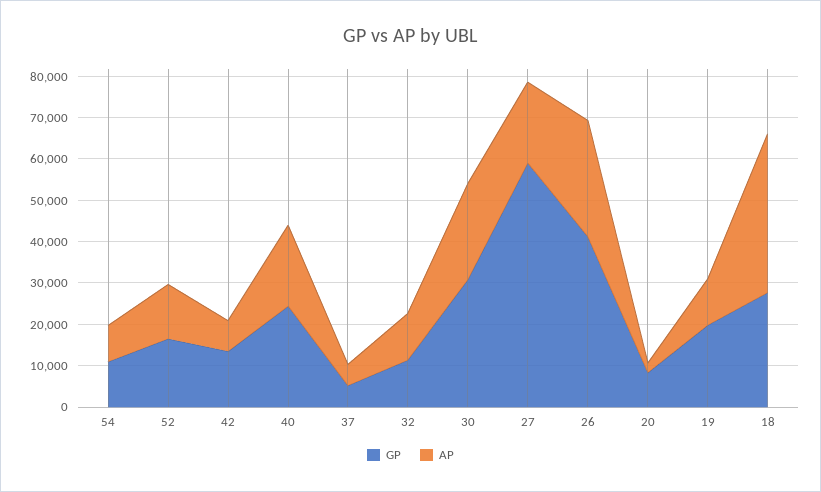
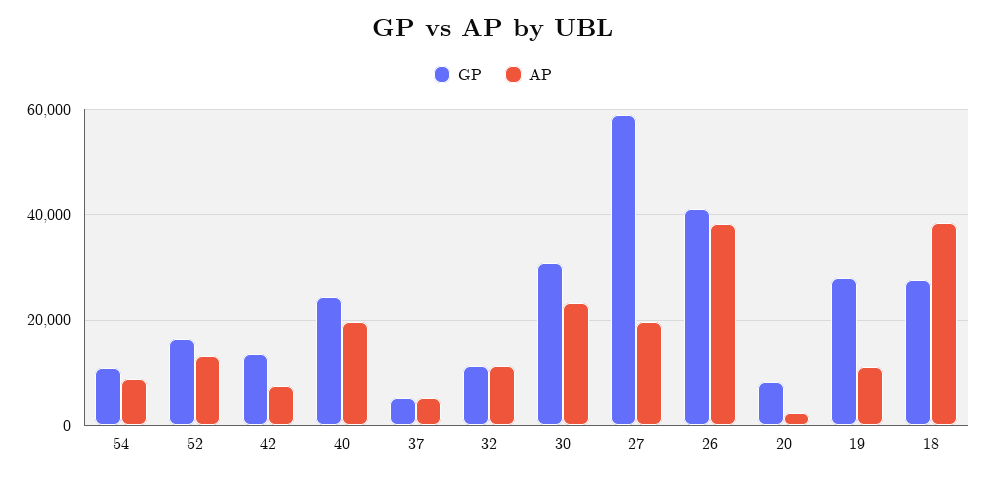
  {
    "GP": {
      "54": 10000,
      "52": 16000,
      "42": 14000,
      "40": 24000,
      "37": 6000,
      "32": 12000,
      "30": 30000,
      "27": 60000,
      "26": 42000,
      "20": 8000,
-     "19": 20000,
+     "19": 28000,
      "18": 28000
    },
    "AP": {
      "54": 8000,
      "52": 14000,
      "42": 8000,
      "40": 20000,
      "37": 6000,
      "32": 12000,
      "30": 24000,
      "27": 20000,
-     "26": 28000,
+     "26": 38000,
      "20": 2000,
      "19": 12000,
      "18": 38000
    }
  }

